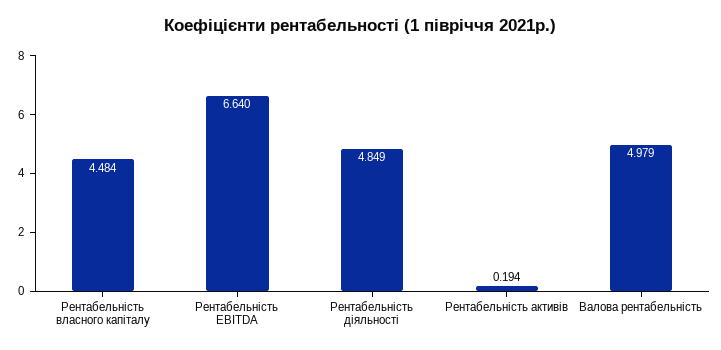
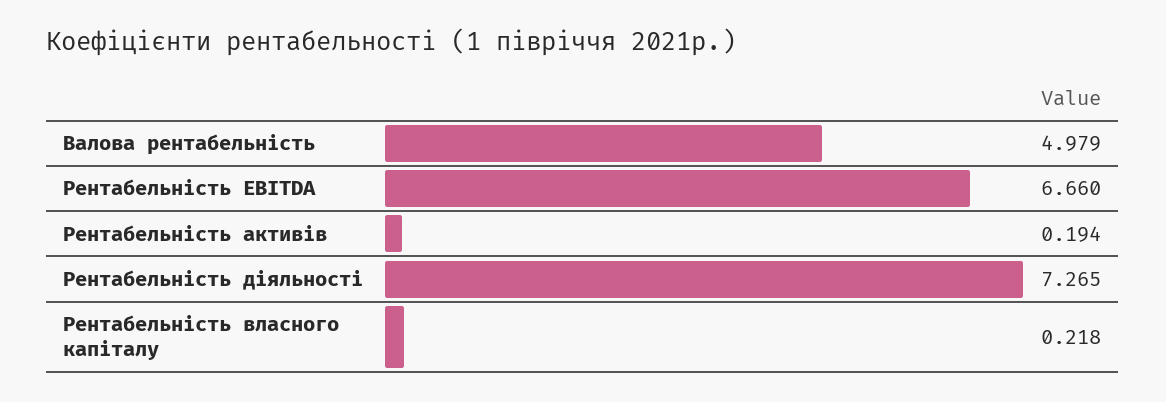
  {
-   "Рентабельність власного капіталу": 4.484,
+   "Рентабельність власного капіталу": 0.218,
-   "Рентабельність EBITDA": 6.64,
+   "Рентабельність EBITDA": 6.66,
-   "Рентабельність діяльності": 4.849,
+   "Рентабельність діяльності": 7.265,
    "Рентабельність активів": 0.194,
    "Валова рентабельність": 4.979
  }

